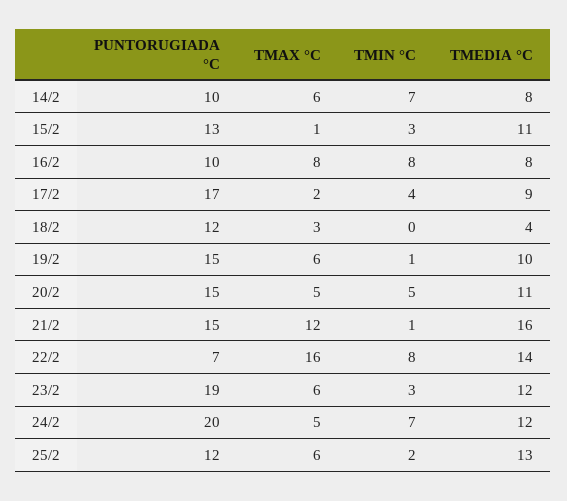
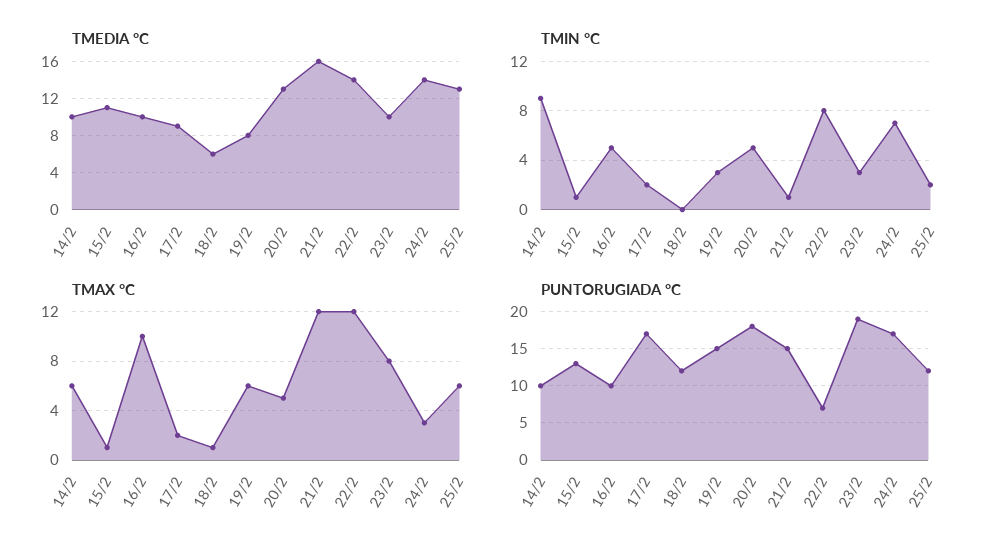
  {
    "PUNTORUGIADA °C": {
      "14/2": 10,
      "15/2": 13,
      "16/2": 10,
      "17/2": 17,
      "18/2": 12,
      "19/2": 15,
-     "20/2": 15,
+     "20/2": 18,
      "21/2": 15,
      "22/2": 7,
      "23/2": 19,
-     "24/2": 20,
+     "24/2": 17,
      "25/2": 12
    },
    "TMAX °C": {
      "14/2": 6,
      "15/2": 1,
-     "16/2": 8,
+     "16/2": 10,
      "17/2": 2,
-     "18/2": 3,
+     "18/2": 1,
      "19/2": 6,
      "20/2": 5,
      "21/2": 12,
-     "22/2": 16,
+     "22/2": 12,
-     "23/2": 6,
+     "23/2": 8,
-     "24/2": 5,
+     "24/2": 3,
      "25/2": 6
    },
    "TMIN °C": {
-     "14/2": 7,
+     "14/2": 9,
-     "15/2": 3,
+     "15/2": 1,
-     "16/2": 8,
+     "16/2": 5,
-     "17/2": 4,
+     "17/2": 2,
      "18/2": 0,
-     "19/2": 1,
+     "19/2": 3,
      "20/2": 5,
      "21/2": 1,
      "22/2": 8,
      "23/2": 3,
      "24/2": 7,
      "25/2": 2
    },
    "TMEDIA °C": {
-     "14/2": 8,
+     "14/2": 10,
      "15/2": 11,
-     "16/2": 8,
+     "16/2": 10,
      "17/2": 9,
-     "18/2": 4,
+     "18/2": 6,
-     "19/2": 10,
+     "19/2": 8,
-     "20/2": 11,
+     "20/2": 13,
      "21/2": 16,
      "22/2": 14,
-     "23/2": 12,
+     "23/2": 10,
-     "24/2": 12,
+     "24/2": 14,
      "25/2": 13
    }
  }

